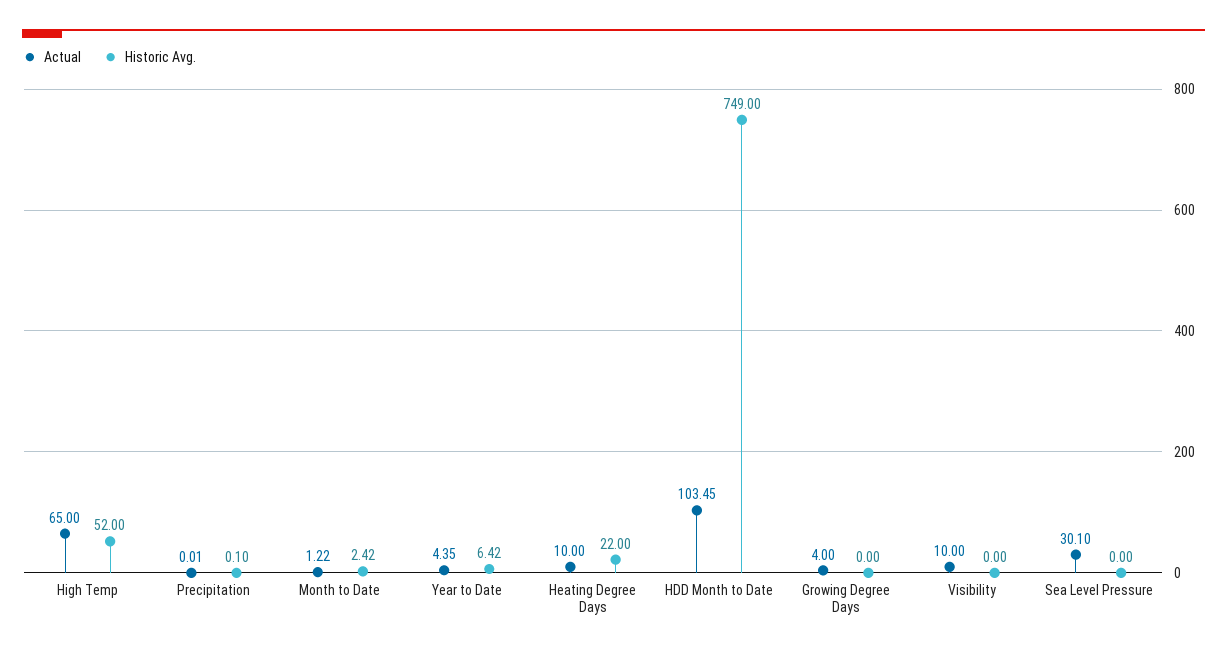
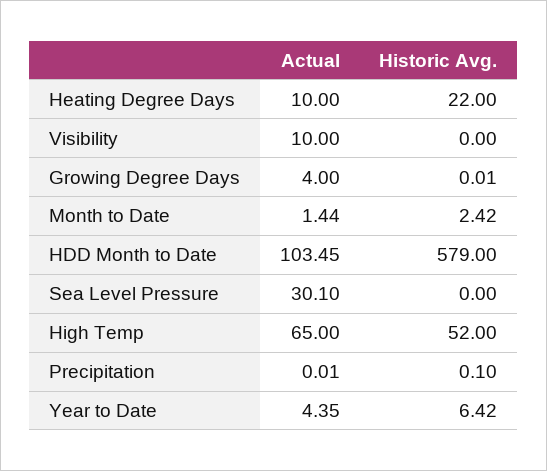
  {
    "Actual": {
      "High Temp": 65,
      "Precipitation": 0.01,
-     "Month to Date": 1.22,
+     "Month to Date": 1.44,
      "Year to Date": 4.35,
      "Heating Degree Days": 10,
      "HDD Month to Date": 103.45,
      "Growing Degree Days": 4,
      "Visibility": 10,
      "Sea Level Pressure": 30.1
    },
    "Historic Avg.": {
      "High Temp": 52,
      "Precipitation": 0.1,
      "Month to Date": 2.42,
      "Year to Date": 6.42,
      "Heating Degree Days": 22,
-     "HDD Month to Date": 749,
+     "HDD Month to Date": 579,
-     "Growing Degree Days": 0,
+     "Growing Degree Days": 0.01,
      "Visibility": 0,
      "Sea Level Pressure": 0
    }
  }

